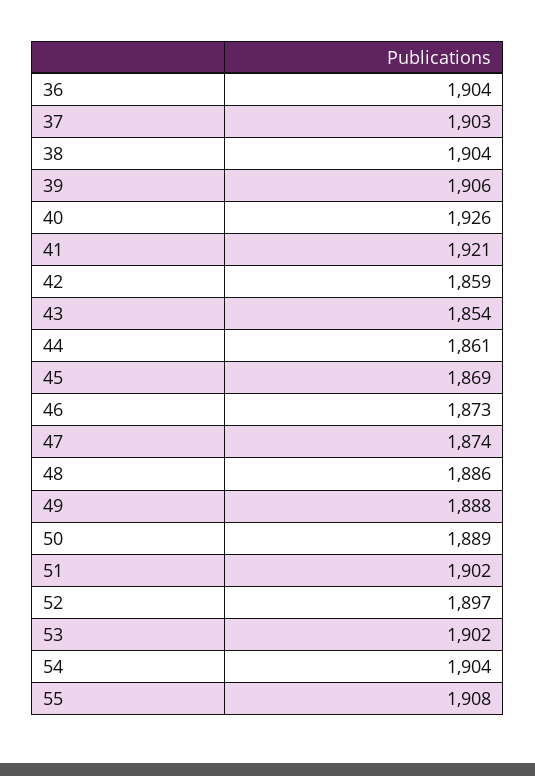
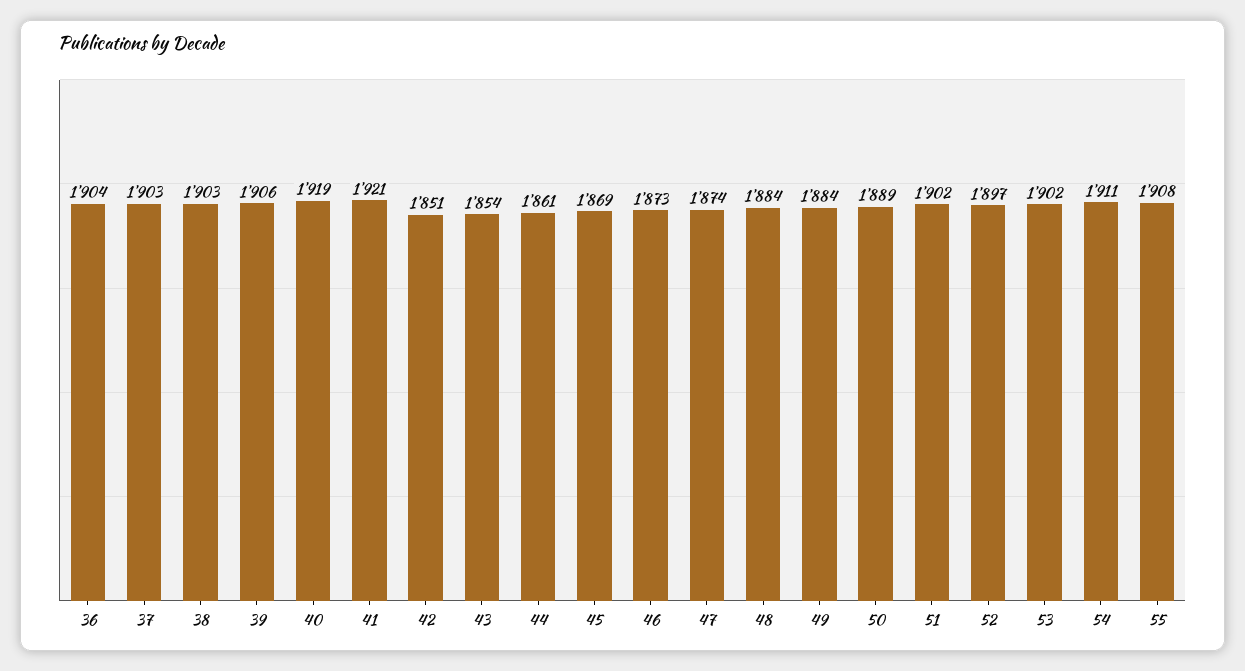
  {
    "36": 1904,
    "37": 1903,
-   "38": 1904,
+   "38": 1903,
    "39": 1906,
-   "40": 1926,
+   "40": 1919,
    "41": 1921,
-   "42": 1859,
+   "42": 1851,
    "43": 1854,
    "44": 1861,
    "45": 1869,
    "46": 1873,
    "47": 1874,
-   "48": 1886,
+   "48": 1884,
-   "49": 1888,
+   "49": 1884,
    "50": 1889,
    "51": 1902,
    "52": 1897,
    "53": 1902,
-   "54": 1904,
+   "54": 1911,
    "55": 1908
  }

